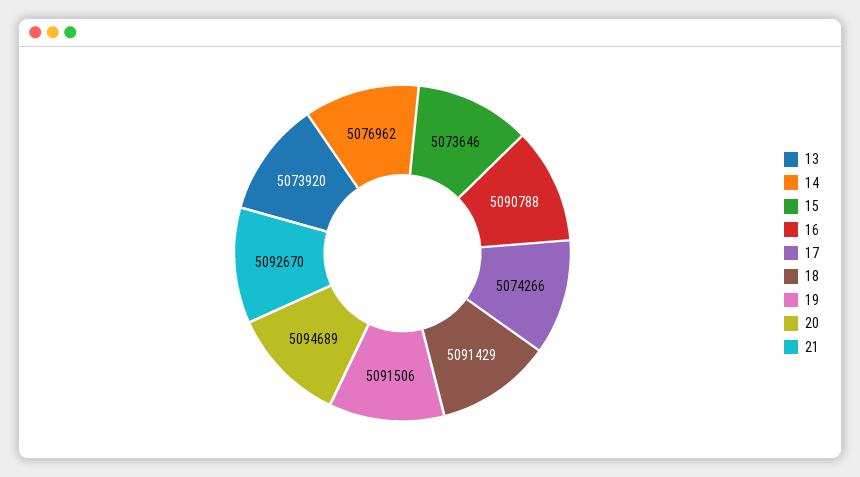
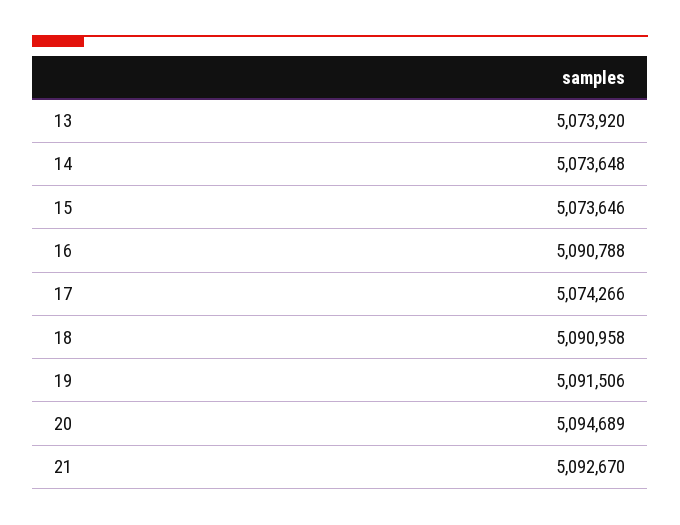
  {
    "13": 5073920,
-   "14": 5076962,
+   "14": 5073648,
    "15": 5073646,
    "16": 5090788,
    "17": 5074266,
-   "18": 5091429,
+   "18": 5090958,
    "19": 5091506,
    "20": 5094689,
    "21": 5092670
  }

